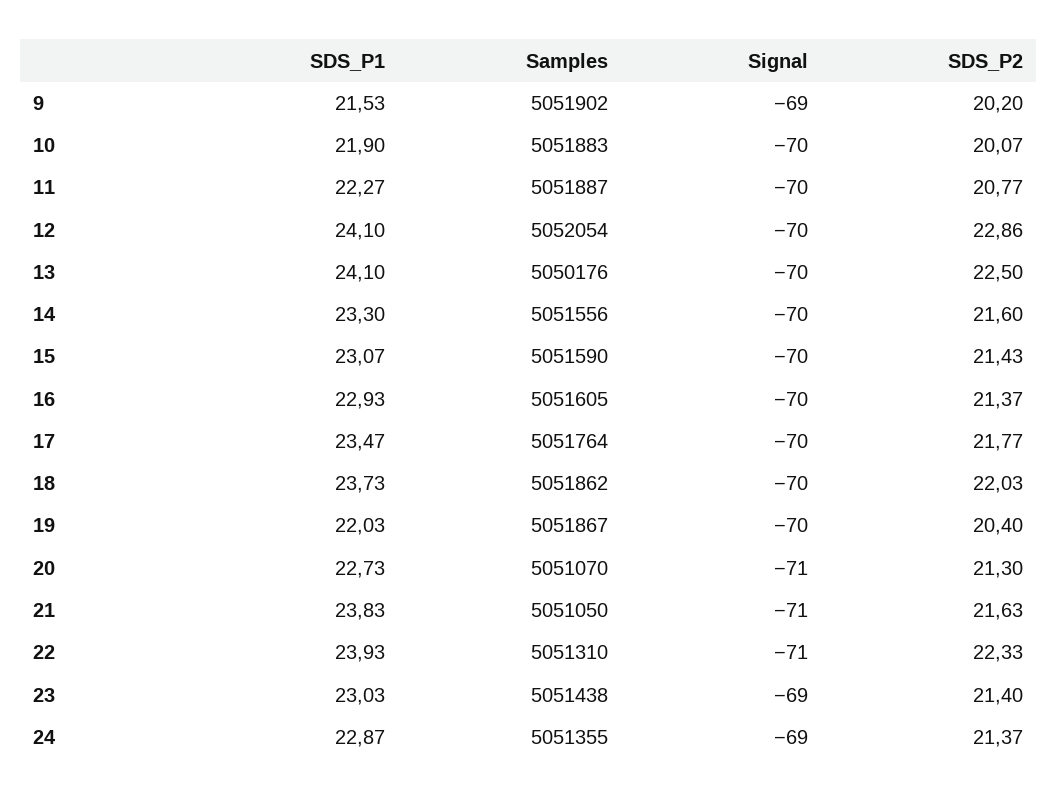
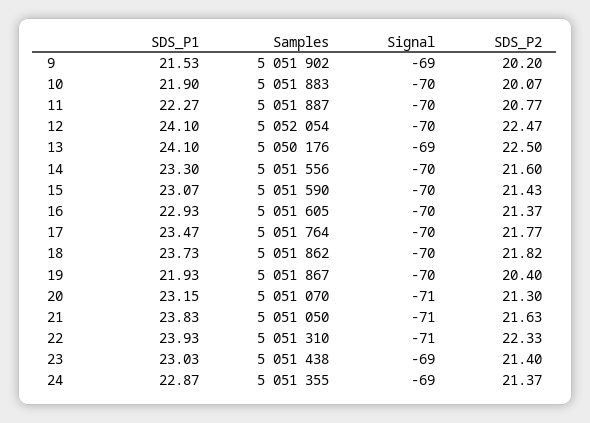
  {
    "SDS_P1": {
      "9": 21.53,
      "10": 21.9,
      "11": 22.27,
      "12": 24.1,
      "13": 24.1,
      "14": 23.3,
      "15": 23.07,
      "16": 22.93,
      "17": 23.47,
      "18": 23.73,
-     "19": 22.03,
+     "19": 21.93,
-     "20": 22.73,
+     "20": 23.15,
      "21": 23.83,
      "22": 23.93,
      "23": 23.03,
      "24": 22.87
    },
    "Samples": {
      "9": 5051902,
      "10": 5051883,
      "11": 5051887,
      "12": 5052054,
      "13": 5050176,
      "14": 5051556,
      "15": 5051590,
      "16": 5051605,
      "17": 5051764,
      "18": 5051862,
      "19": 5051867,
      "20": 5051070,
      "21": 5051050,
      "22": 5051310,
      "23": 5051438,
      "24": 5051355
    },
    "Signal": {
      "9": -69,
      "10": -70,
      "11": -70,
      "12": -70,
-     "13": -70,
+     "13": -69,
      "14": -70,
      "15": -70,
      "16": -70,
      "17": -70,
      "18": -70,
      "19": -70,
      "20": -71,
      "21": -71,
      "22": -71,
      "23": -69,
      "24": -69
    },
    "SDS_P2": {
      "9": 20.2,
      "10": 20.07,
      "11": 20.77,
-     "12": 22.86,
+     "12": 22.47,
      "13": 22.5,
      "14": 21.6,
      "15": 21.43,
      "16": 21.37,
      "17": 21.77,
-     "18": 22.03,
+     "18": 21.82,
      "19": 20.4,
      "20": 21.3,
      "21": 21.63,
      "22": 22.33,
      "23": 21.4,
      "24": 21.37
    }
  }

